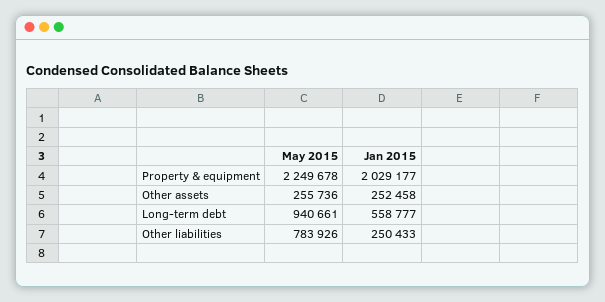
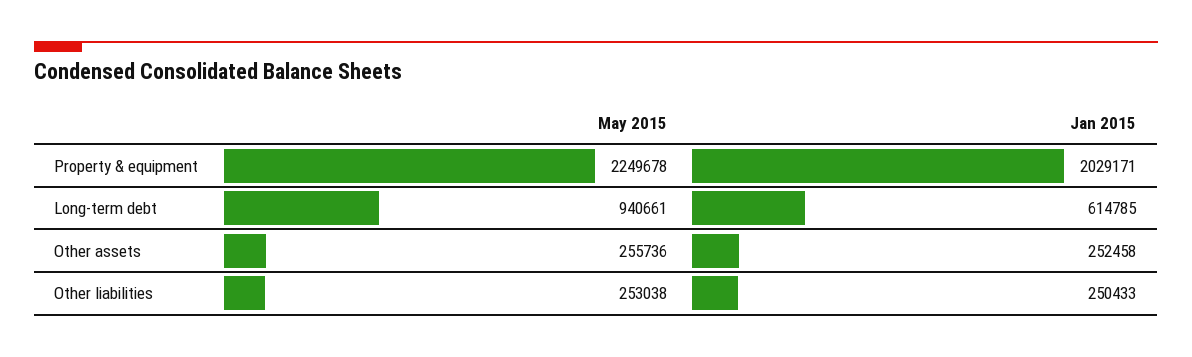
  {
    "May 2015": {
      "Property & equipment": 2249678,
      "Other assets": 255736,
      "Long-term debt": 940661,
-     "Other liabilities": 783926
+     "Other liabilities": 253038
    },
    "Jan 2015": {
-     "Property & equipment": 2029177,
+     "Property & equipment": 2029171,
      "Other assets": 252458,
-     "Long-term debt": 558777,
+     "Long-term debt": 614785,
      "Other liabilities": 250433
    }
  }

